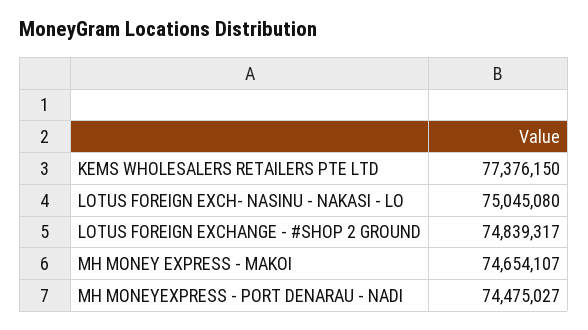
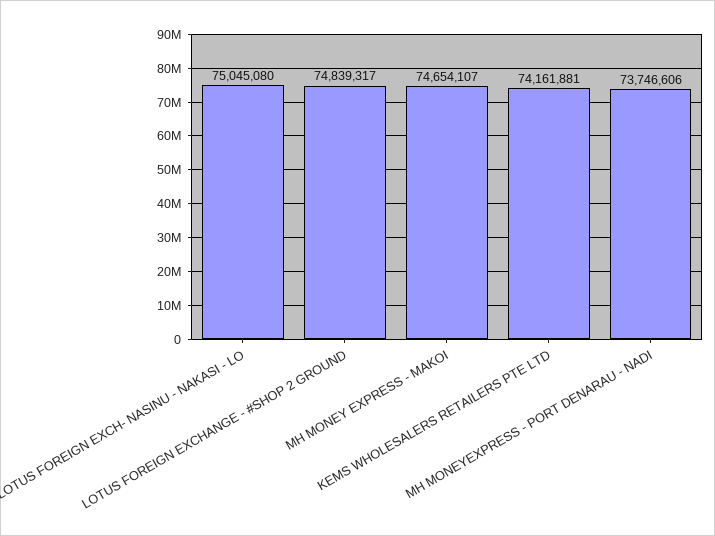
  {
-   "KEMS WHOLESALERS RETAILERS PTE LTD": 77376150,
+   "KEMS WHOLESALERS RETAILERS PTE LTD": 74161881,
    "LOTUS FOREIGN EXCH- NASINU - NAKASI - LO": 75045080,
    "LOTUS FOREIGN EXCHANGE - #SHOP 2 GROUND": 74839317,
    "MH MONEY EXPRESS - MAKOI": 74654107,
-   "MH MONEYEXPRESS - PORT DENARAU - NADI": 74475027
+   "MH MONEYEXPRESS - PORT DENARAU - NADI": 73746606
  }

